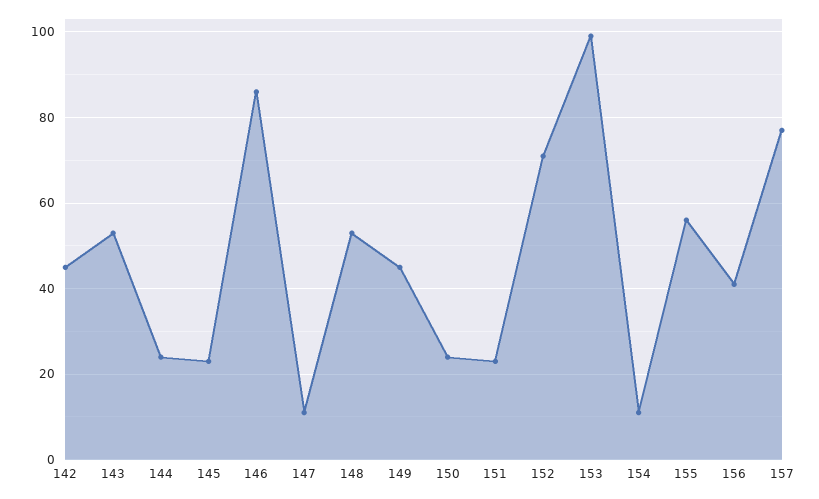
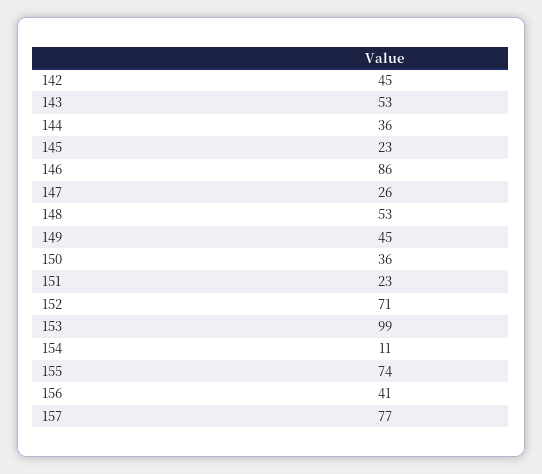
  {
    "142": 45,
    "143": 53,
-   "144": 25,
+   "144": 36,
    "145": 23,
    "146": 86,
-   "147": 10,
+   "147": 26,
    "148": 53,
    "149": 45,
-   "150": 25,
+   "150": 36,
    "151": 23,
    "152": 71,
    "153": 99,
    "154": 11,
-   "155": 55,
+   "155": 74,
    "156": 41,
    "157": 77
  }

